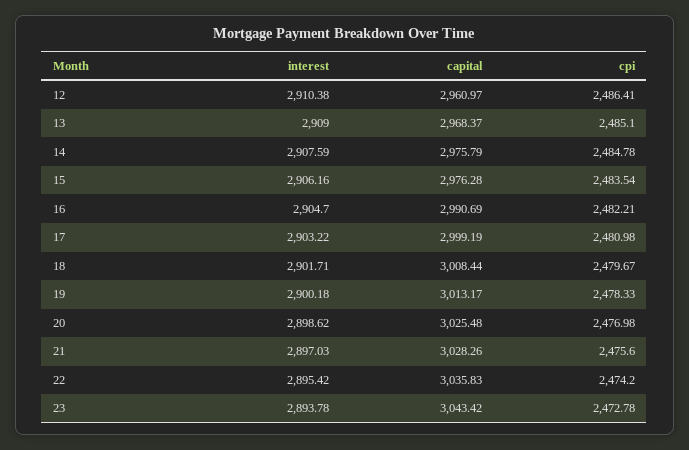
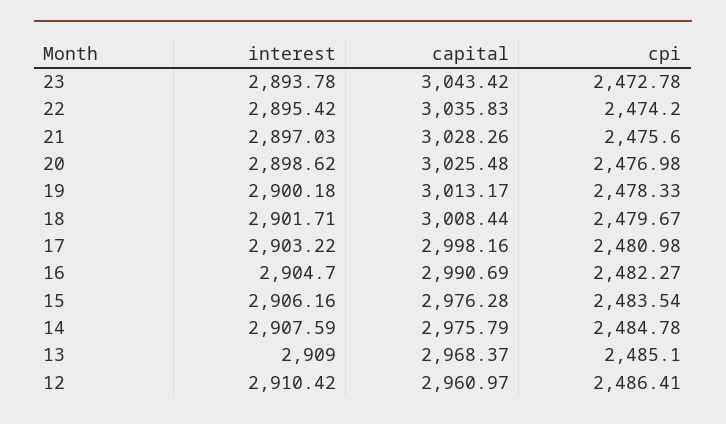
  {
    "interest": {
-     "12": 2910.38,
+     "12": 2910.42,
      "13": 2909,
      "14": 2907.59,
      "15": 2906.16,
      "16": 2904.7,
      "17": 2903.22,
      "18": 2901.71,
      "19": 2900.18,
      "20": 2898.62,
      "21": 2897.03,
      "22": 2895.42,
      "23": 2893.78
    },
    "capital": {
      "12": 2960.97,
      "13": 2968.37,
      "14": 2975.79,
      "15": 2976.28,
      "16": 2990.69,
-     "17": 2999.19,
+     "17": 2998.16,
      "18": 3008.44,
      "19": 3013.17,
      "20": 3025.48,
      "21": 3028.26,
      "22": 3035.83,
      "23": 3043.42
    },
    "cpi": {
      "12": 2486.41,
      "13": 2485.1,
      "14": 2484.78,
      "15": 2483.54,
-     "16": 2482.21,
+     "16": 2482.27,
      "17": 2480.98,
      "18": 2479.67,
      "19": 2478.33,
      "20": 2476.98,
      "21": 2475.6,
      "22": 2474.2,
      "23": 2472.78
    }
  }

